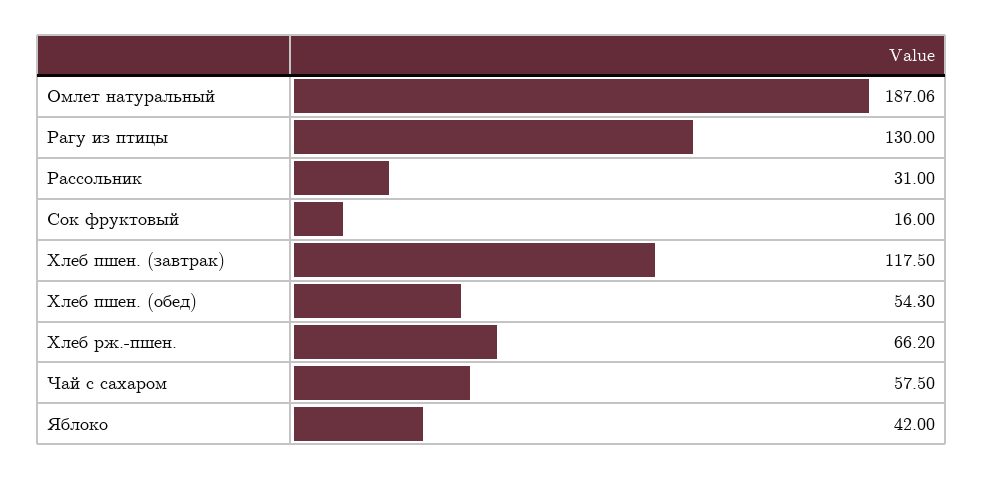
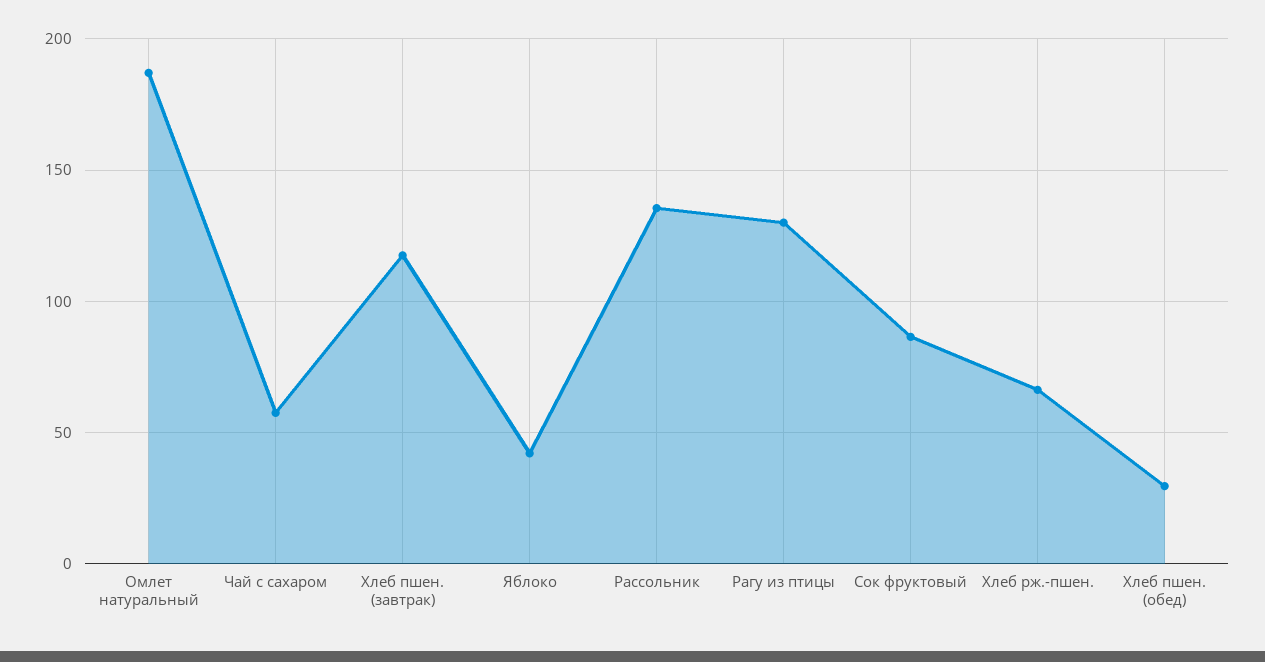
  {
    "Омлет натуральный": 187.06,
    "Рагу из птицы": 130,
-   "Рассольник": 31,
+   "Рассольник": 135,
-   "Сок фруктовый": 16,
+   "Сок фруктовый": 85,
    "Хлеб пшен. (завтрак)": 117.5,
-   "Хлеб пшен. (обед)": 54.3,
+   "Хлеб пшен. (обед)": 30,
    "Хлеб рж.-пшен.": 66.2,
    "Чай с сахаром": 57.5,
    "Яблоко": 42
  }

